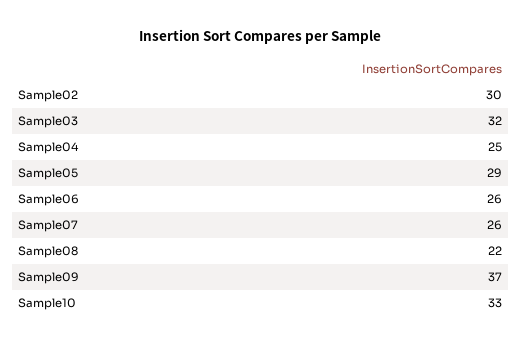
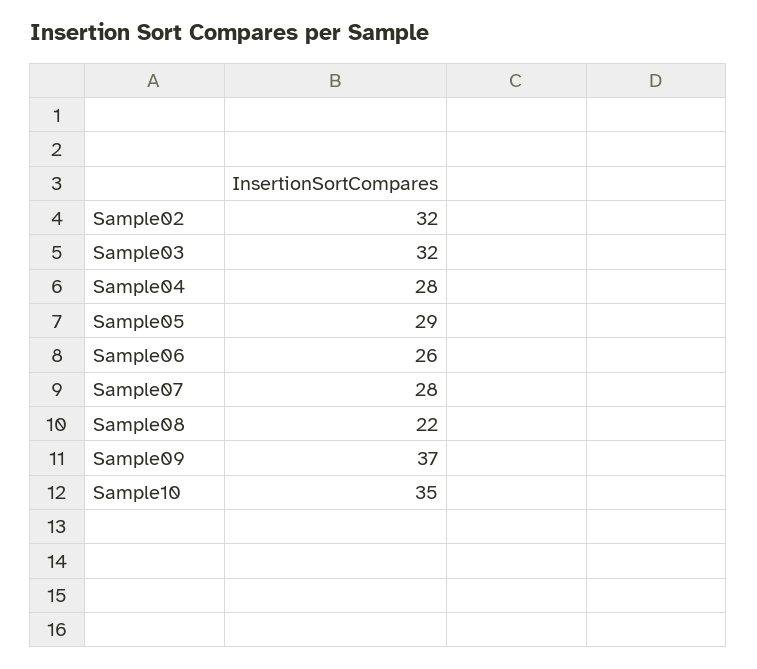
  {
-   "Sample02": 30,
+   "Sample02": 32,
    "Sample03": 32,
-   "Sample04": 25,
+   "Sample04": 28,
    "Sample05": 29,
    "Sample06": 26,
-   "Sample07": 26,
+   "Sample07": 28,
    "Sample08": 22,
    "Sample09": 37,
-   "Sample10": 33
+   "Sample10": 35
  }

